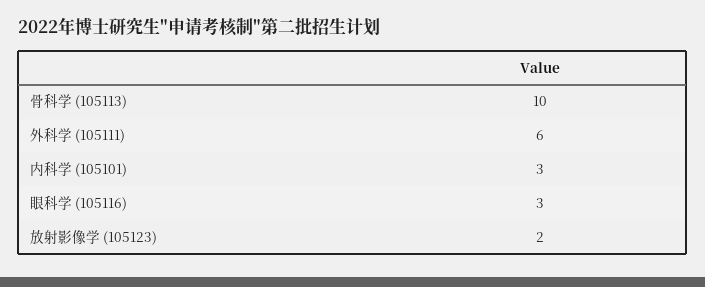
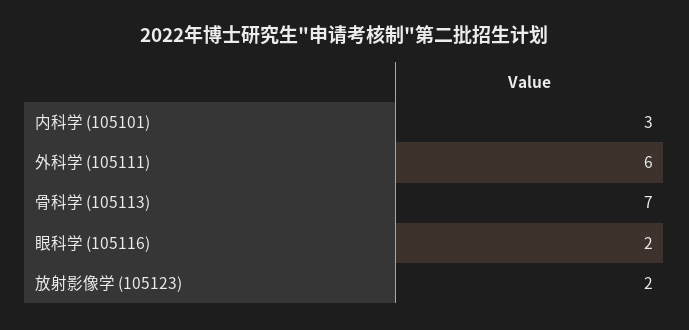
  {
-   "骨科学 (105113)": 10,
+   "骨科学 (105113)": 7,
    "外科学 (105111)": 6,
    "内科学 (105101)": 3,
-   "眼科学 (105116)": 3,
+   "眼科学 (105116)": 2,
    "放射影像学 (105123)": 2
  }

